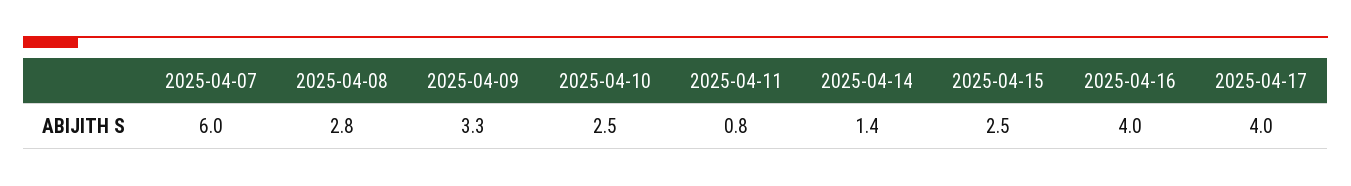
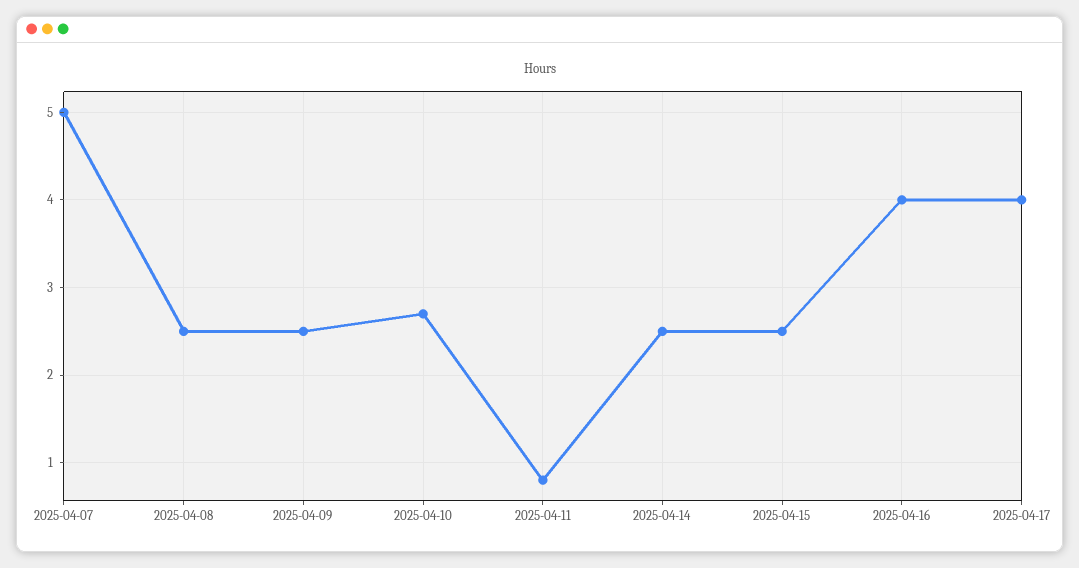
  {
-   "2025-04-07": 6,
+   "2025-04-07": 5,
-   "2025-04-08": 2.8,
+   "2025-04-08": 2.5,
-   "2025-04-09": 3.3,
+   "2025-04-09": 2.5,
-   "2025-04-10": 2.5,
+   "2025-04-10": 2.7,
    "2025-04-11": 0.8,
-   "2025-04-14": 1.4,
+   "2025-04-14": 2.5,
    "2025-04-15": 2.5,
    "2025-04-16": 4,
    "2025-04-17": 4
  }

